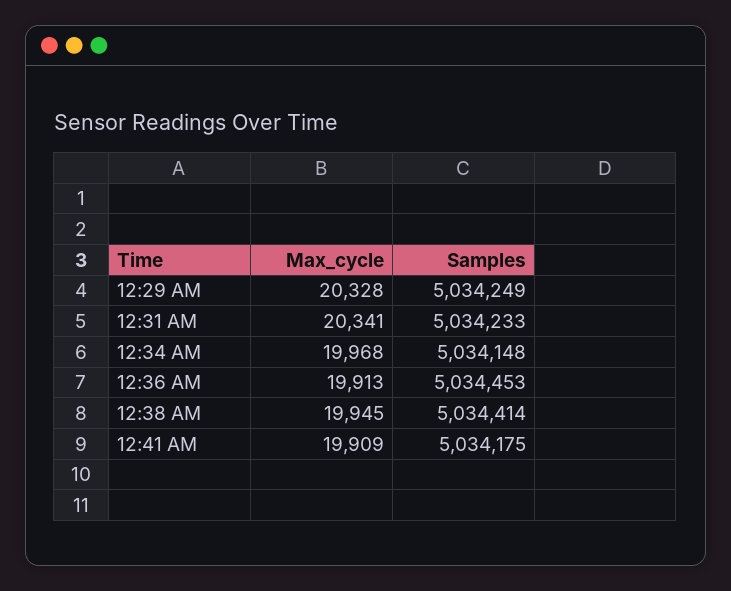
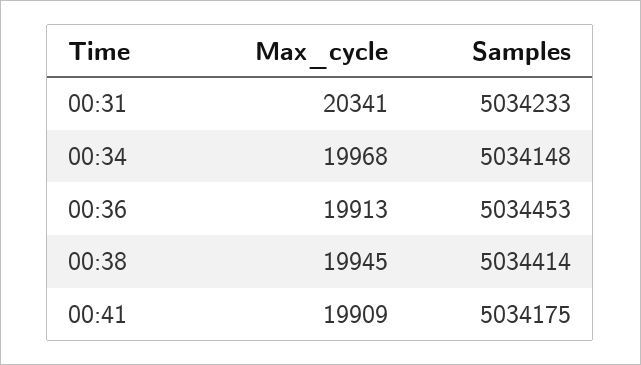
  {
    "Max_cycle": {
-     "12:29 AM": 20328,
      "12:31 AM": 20341,
      "12:34 AM": 19968,
      "12:36 AM": 19913,
      "12:38 AM": 19945,
      "12:41 AM": 19909
    },
    "Samples": {
-     "12:29 AM": 5034249,
      "12:31 AM": 5034233,
      "12:34 AM": 5034148,
      "12:36 AM": 5034453,
      "12:38 AM": 5034414,
      "12:41 AM": 5034175
    }
  }

